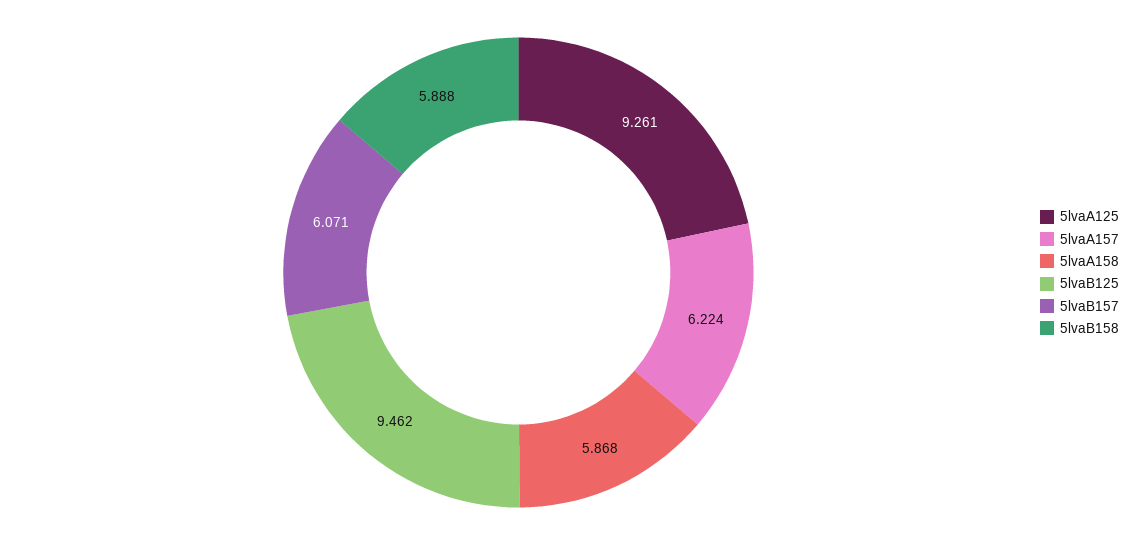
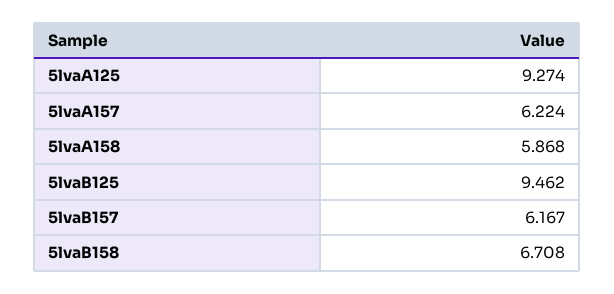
  {
-   "5lvaA125": 9.261,
+   "5lvaA125": 9.274,
    "5lvaA157": 6.224,
    "5lvaA158": 5.868,
    "5lvaB125": 9.462,
-   "5lvaB157": 6.071,
+   "5lvaB157": 6.167,
-   "5lvaB158": 5.888
+   "5lvaB158": 6.708
  }

